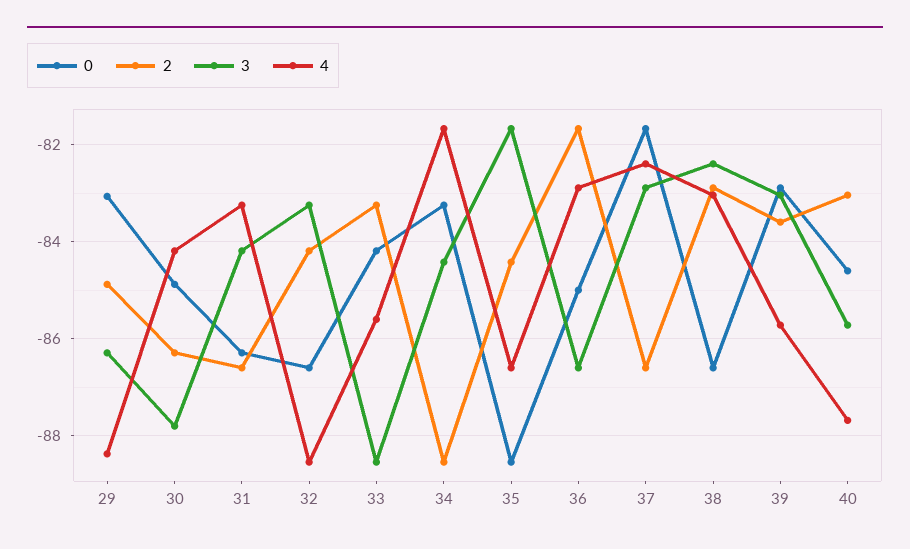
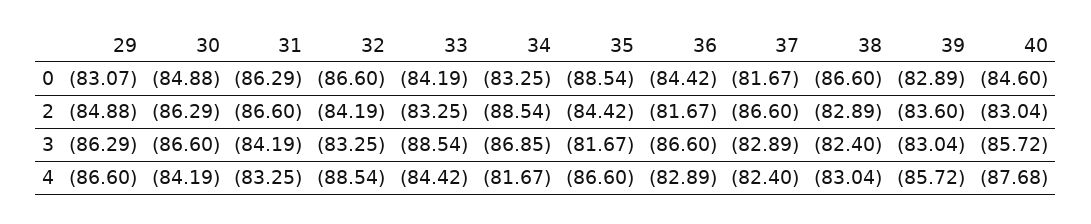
  {
    "0": {
      "29": -83.07,
      "30": -84.88,
      "31": -86.29,
      "32": -86.6,
      "33": -84.19,
      "34": -83.25,
      "35": -88.54,
-     "36": -85,
+     "36": -84.42,
      "37": -81.67,
      "38": -86.6,
      "39": -82.89,
      "40": -84.6
    },
    "2": {
      "29": -84.88,
      "30": -86.29,
      "31": -86.6,
      "32": -84.19,
      "33": -83.25,
      "34": -88.54,
      "35": -84.42,
      "36": -81.67,
      "37": -86.6,
      "38": -82.89,
      "39": -83.6,
      "40": -83.04
    },
    "3": {
      "29": -86.29,
-     "30": -87.8,
+     "30": -86.6,
      "31": -84.19,
      "32": -83.25,
      "33": -88.54,
-     "34": -84.4,
+     "34": -86.85,
      "35": -81.67,
      "36": -86.6,
      "37": -82.89,
      "38": -82.4,
      "39": -83.04,
      "40": -85.72
    },
    "4": {
-     "29": -88.4,
+     "29": -86.6,
      "30": -84.19,
      "31": -83.25,
      "32": -88.54,
-     "33": -85.6,
+     "33": -84.42,
      "34": -81.67,
      "35": -86.6,
      "36": -82.89,
      "37": -82.4,
      "38": -83.04,
      "39": -85.72,
      "40": -87.68
    }
  }

